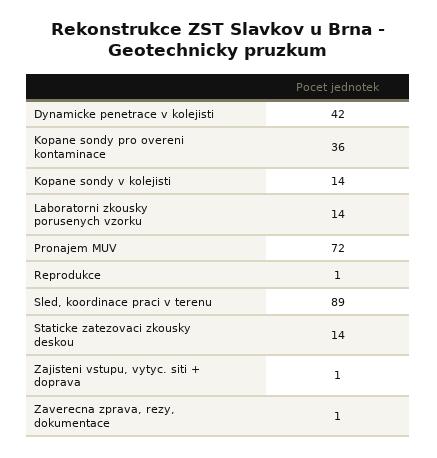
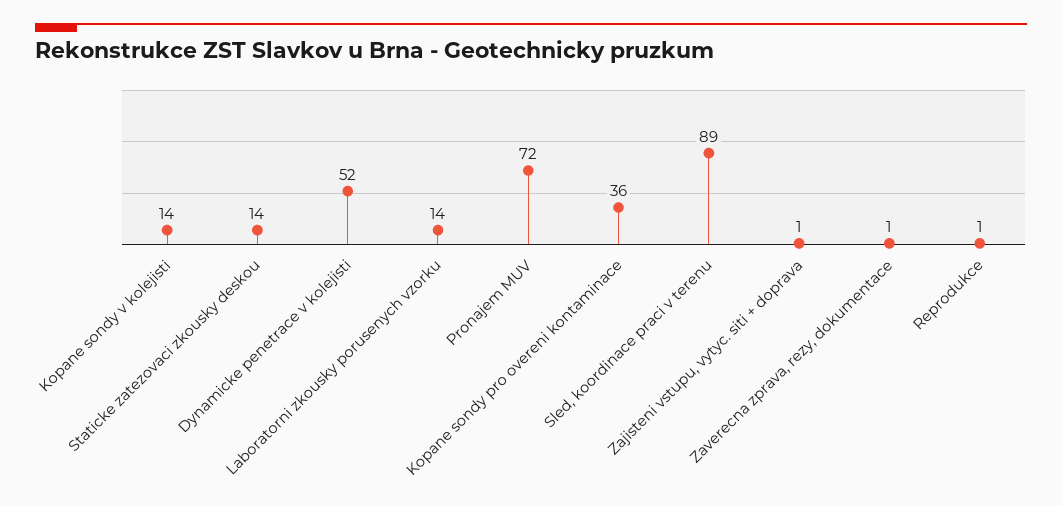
  {
-   "Dynamicke penetrace v kolejisti": 42,
+   "Dynamicke penetrace v kolejisti": 52,
    "Kopane sondy pro overeni kontaminace": 36,
    "Kopane sondy v kolejisti": 14,
    "Laboratorni zkousky porusenych vzorku": 14,
    "Pronajem MUV": 72,
    "Reprodukce": 1,
    "Sled, koordinace praci v terenu": 89,
    "Staticke zatezovaci zkousky deskou": 14,
    "Zajisteni vstupu, vytyc. siti + doprava": 1,
    "Zaverecna zprava, rezy, dokumentace": 1
  }

